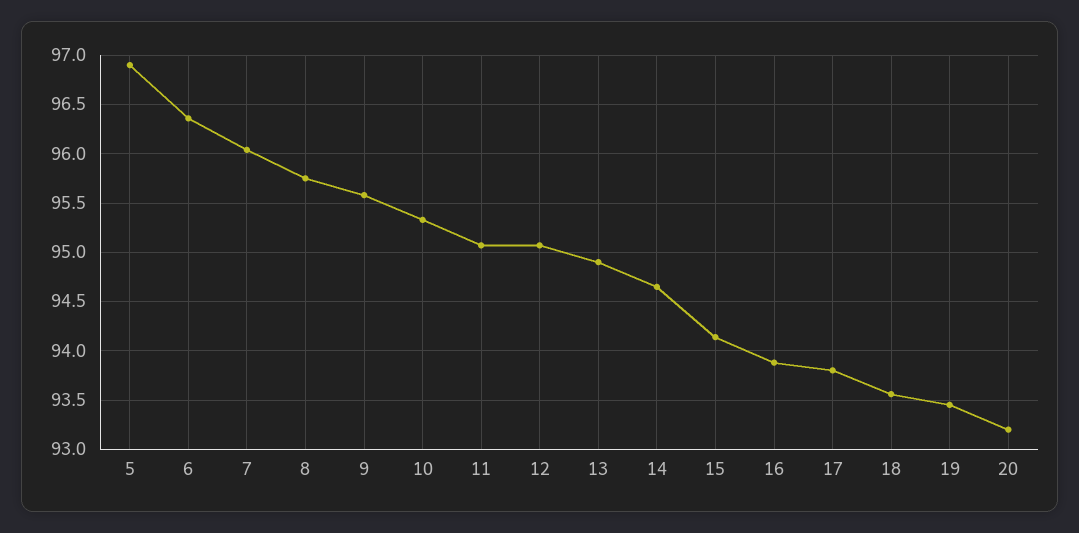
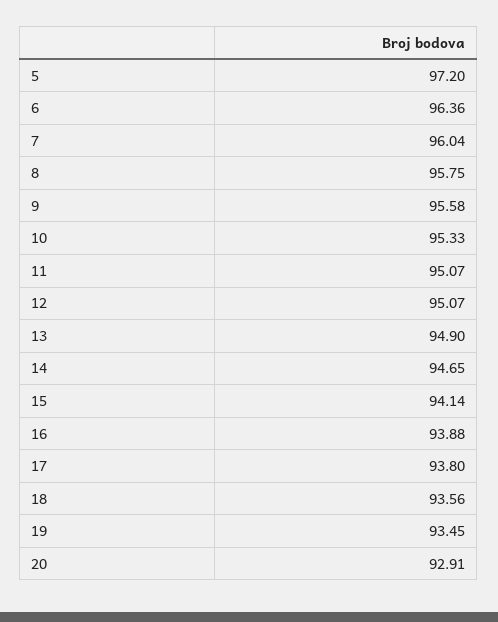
  {
-   "5": 96.9,
+   "5": 97.2,
    "6": 96.36,
    "7": 96.04,
    "8": 95.75,
    "9": 95.58,
    "10": 95.33,
    "11": 95.07,
    "12": 95.07,
    "13": 94.9,
    "14": 94.65,
    "15": 94.14,
    "16": 93.88,
    "17": 93.8,
    "18": 93.56,
    "19": 93.45,
-   "20": 93.2
+   "20": 92.91
  }

